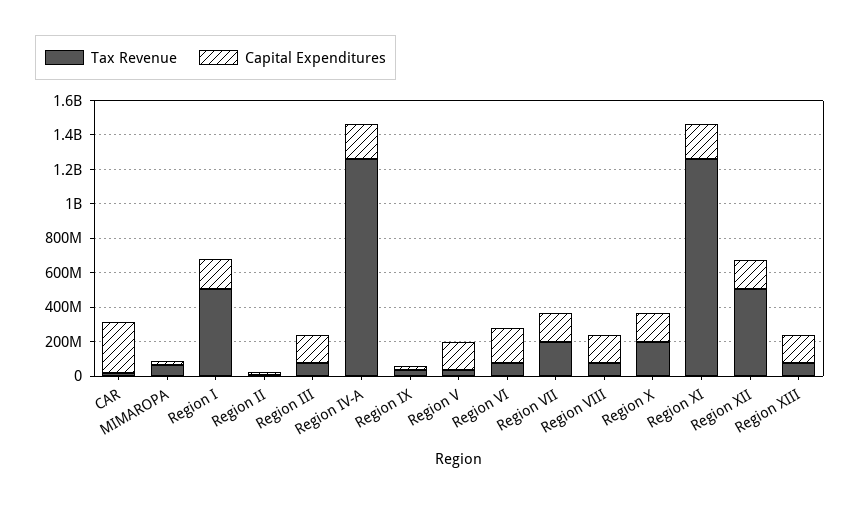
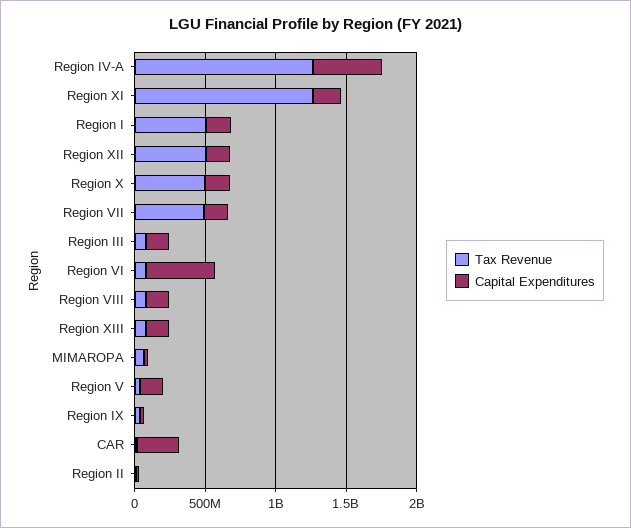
  {
    "Tax Revenue": {
      "CAR": 0,
      "MIMAROPA": 50000000,
      "Region I": 500000000,
      "Region II": 0,
      "Region III": 100000000,
      "Region IV-A": 1250000000,
      "Region IX": 50000000,
      "Region V": 50000000,
      "Region VI": 100000000,
-     "Region VII": 200000000,
+     "Region VII": 500000000,
      "Region VIII": 100000000,
-     "Region X": 200000000,
+     "Region X": 500000000,
      "Region XI": 1250000000,
      "Region XII": 500000000,
      "Region XIII": 100000000
    },
    "Capital Expenditures": {
      "CAR": 300000000,
      "MIMAROPA": 0,
      "Region I": 150000000,
      "Region II": 0,
      "Region III": 150000000,
-     "Region IV-A": 200000000,
+     "Region IV-A": 500000000,
      "Region IX": 0,
      "Region V": 150000000,
-     "Region VI": 200000000,
+     "Region VI": 500000000,
      "Region VII": 150000000,
      "Region VIII": 150000000,
      "Region X": 150000000,
      "Region XI": 200000000,
      "Region XII": 150000000,
      "Region XIII": 150000000
    }
  }

